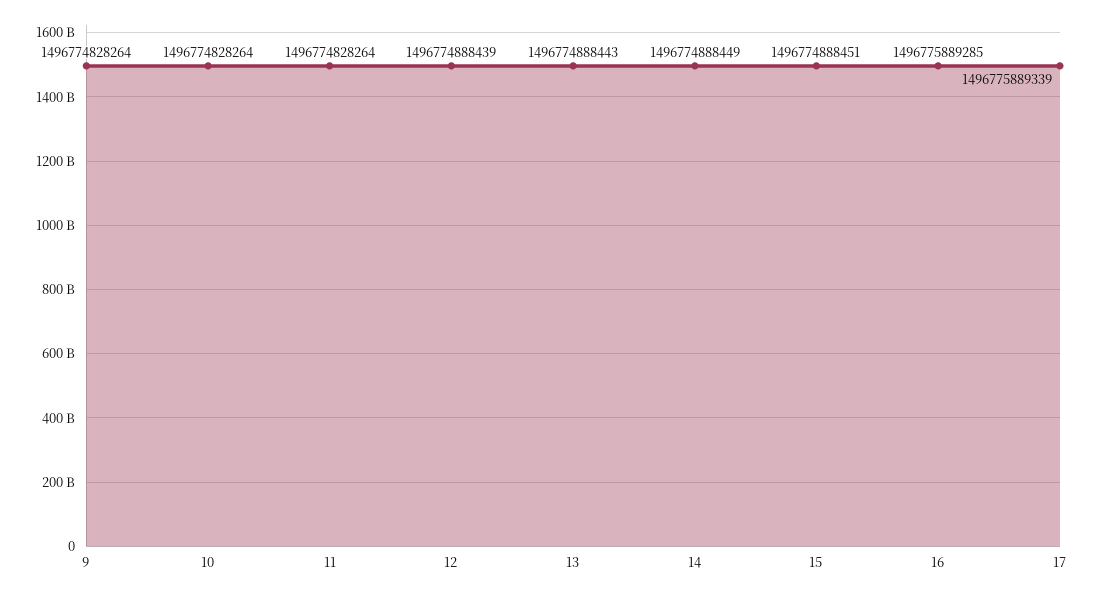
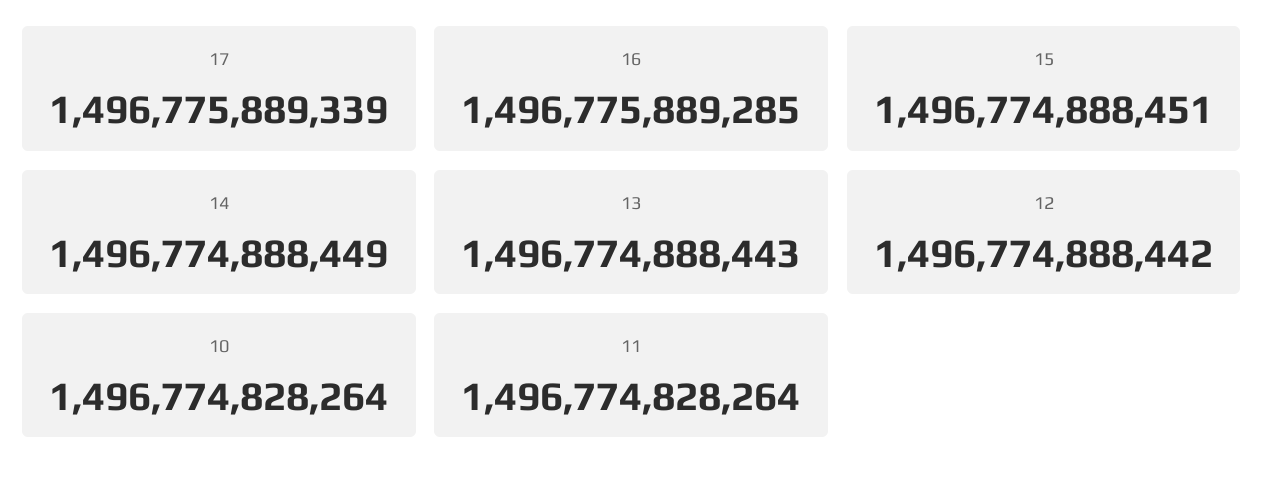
  {
-   "9": 1496774828264,
    "10": 1496774828264,
    "11": 1496774828264,
-   "12": 1496774888439,
+   "12": 1496774888442,
    "13": 1496774888443,
    "14": 1496774888449,
    "15": 1496774888451,
    "16": 1496775889285,
    "17": 1496775889339
  }

